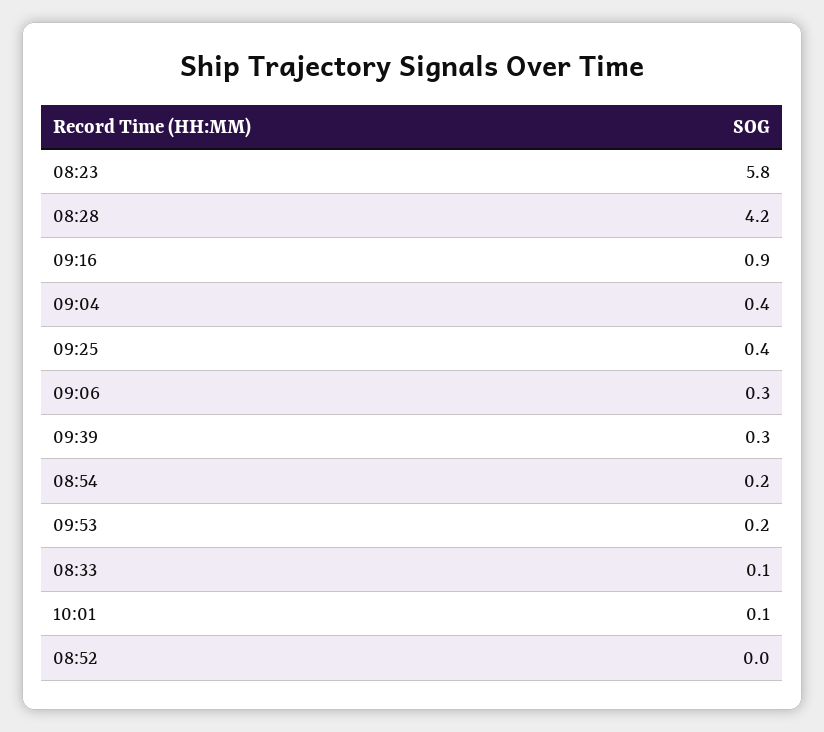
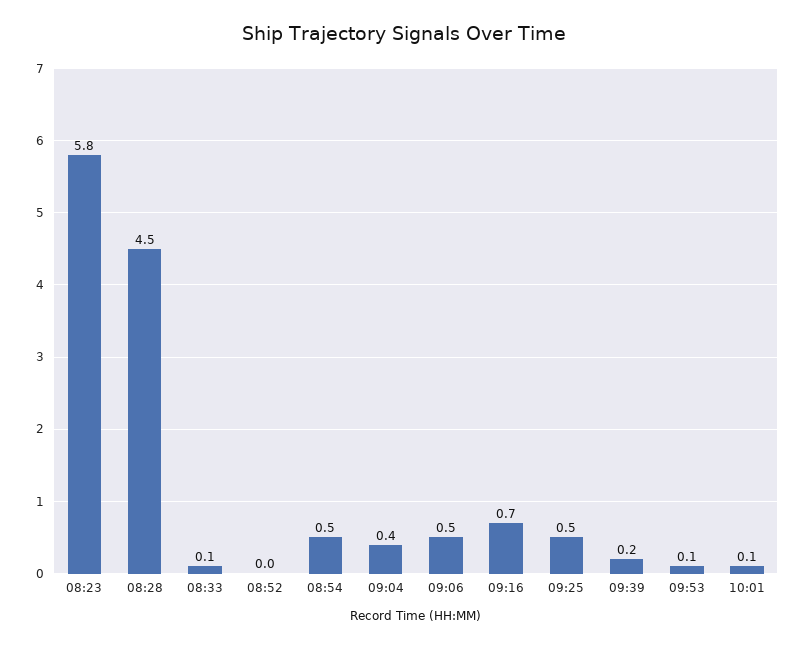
  {
    "08:23": 5.8,
-   "08:28": 4.2,
+   "08:28": 4.5,
-   "09:16": 0.9,
+   "09:16": 0.7,
    "09:04": 0.4,
-   "09:25": 0.4,
+   "09:25": 0.5,
-   "09:06": 0.3,
+   "09:06": 0.5,
-   "09:39": 0.3,
+   "09:39": 0.2,
-   "08:54": 0.2,
+   "08:54": 0.5,
-   "09:53": 0.2,
+   "09:53": 0.1,
    "08:33": 0.1,
    "10:01": 0.1,
    "08:52": 0
  }

